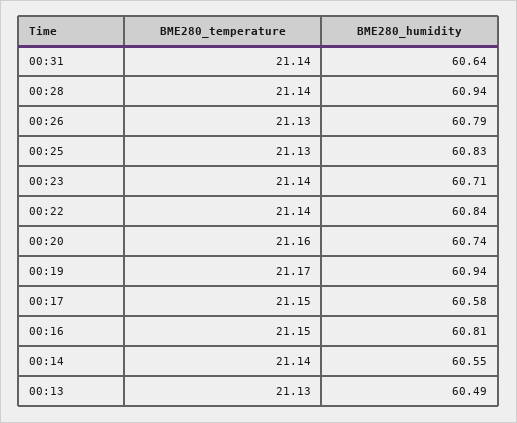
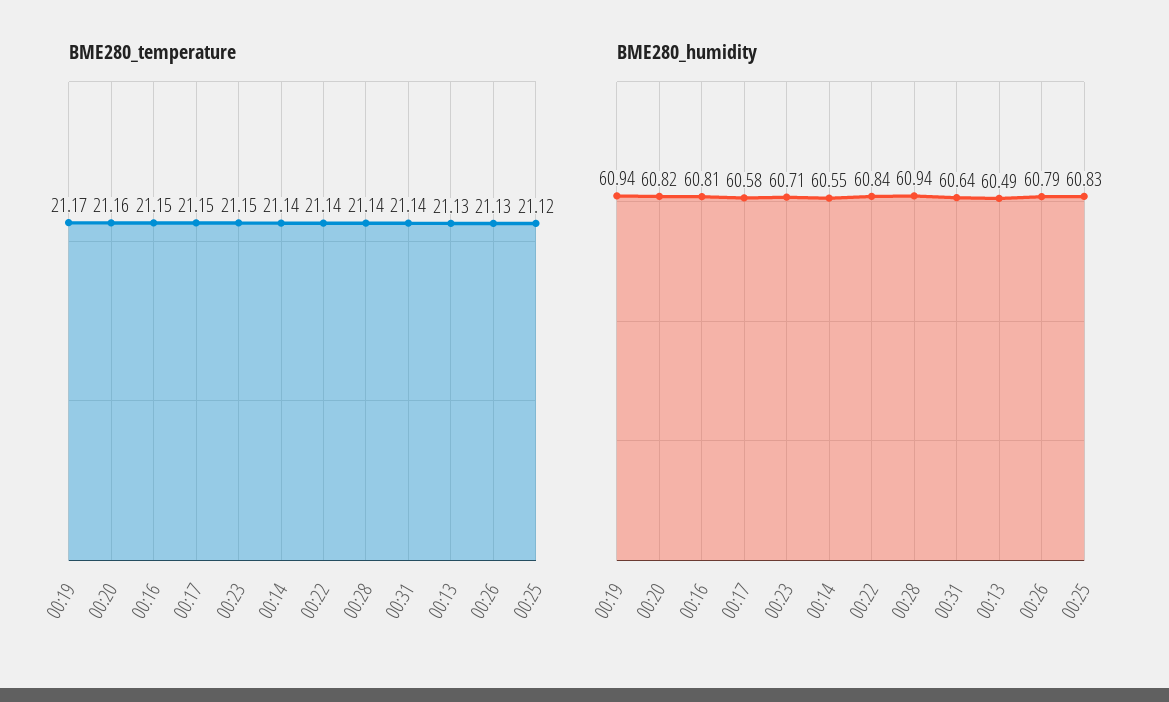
  {
    "BME280_temperature": {
      "00:31": 21.14,
      "00:28": 21.14,
      "00:26": 21.13,
-     "00:25": 21.13,
+     "00:25": 21.12,
-     "00:23": 21.14,
+     "00:23": 21.15,
      "00:22": 21.14,
      "00:20": 21.16,
      "00:19": 21.17,
      "00:17": 21.15,
      "00:16": 21.15,
      "00:14": 21.14,
      "00:13": 21.13
    },
    "BME280_humidity": {
      "00:31": 60.64,
      "00:28": 60.94,
      "00:26": 60.79,
      "00:25": 60.83,
      "00:23": 60.71,
      "00:22": 60.84,
-     "00:20": 60.74,
+     "00:20": 60.82,
      "00:19": 60.94,
      "00:17": 60.58,
      "00:16": 60.81,
      "00:14": 60.55,
      "00:13": 60.49
    }
  }

